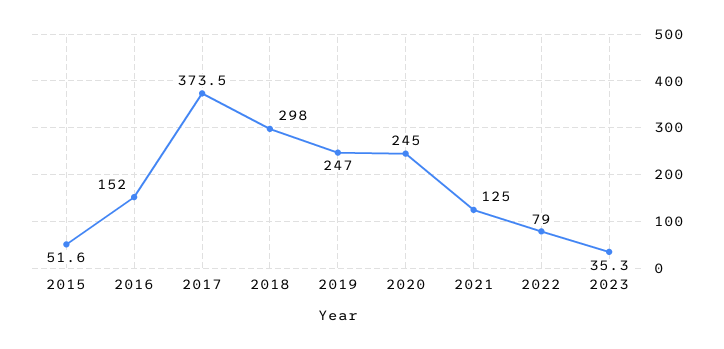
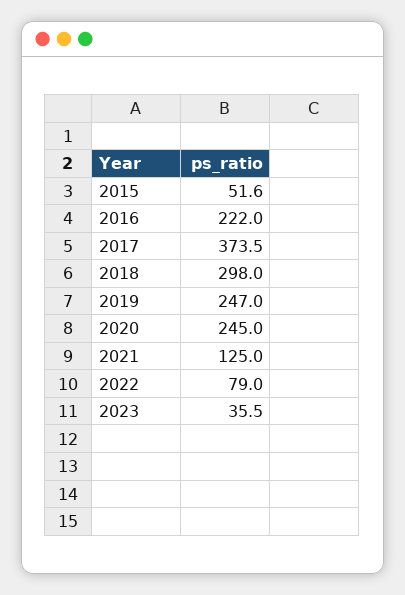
  {
    "2015": 51.6,
-   "2016": 152,
+   "2016": 222,
    "2017": 373.5,
    "2018": 298,
    "2019": 247,
    "2020": 245,
    "2021": 125,
    "2022": 79,
-   "2023": 35.3
+   "2023": 35.5
  }

